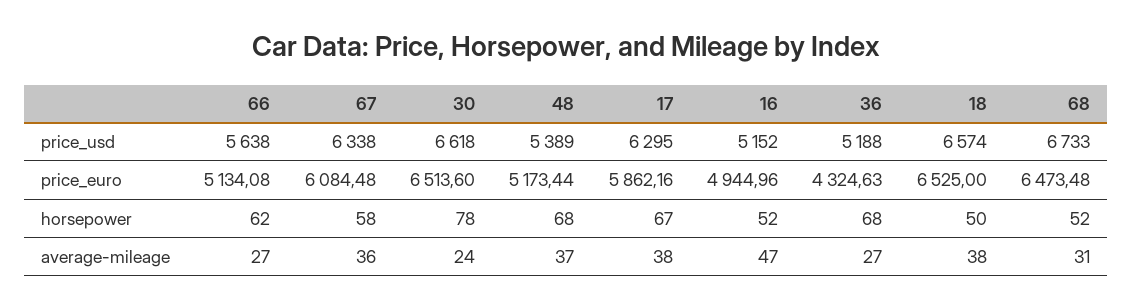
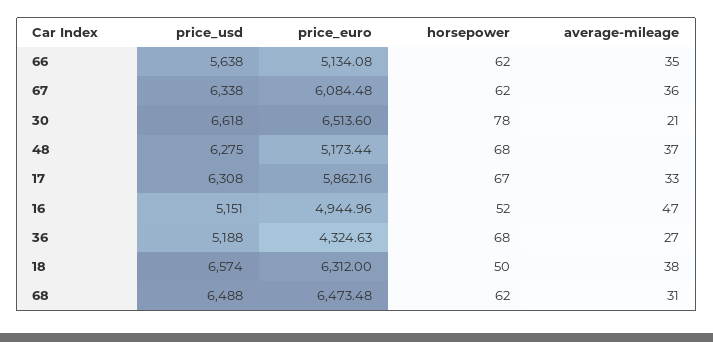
  {
    "66": {
      "price_usd": 5638,
      "price_euro": 5134.08,
      "horsepower": 62,
-     "average-mileage": 27
+     "average-mileage": 35
    },
    "67": {
      "price_usd": 6338,
      "price_euro": 6084.48,
-     "horsepower": 58,
+     "horsepower": 62,
      "average-mileage": 36
    },
    "30": {
      "price_usd": 6618,
      "price_euro": 6513.6,
      "horsepower": 78,
-     "average-mileage": 24
+     "average-mileage": 21
    },
    "48": {
-     "price_usd": 5389,
+     "price_usd": 6275,
      "price_euro": 5173.44,
      "horsepower": 68,
      "average-mileage": 37
    },
    "17": {
-     "price_usd": 6295,
+     "price_usd": 6308,
      "price_euro": 5862.16,
      "horsepower": 67,
-     "average-mileage": 38
+     "average-mileage": 33
    },
    "16": {
-     "price_usd": 5152,
+     "price_usd": 5151,
      "price_euro": 4944.96,
      "horsepower": 52,
      "average-mileage": 47
    },
    "36": {
      "price_usd": 5188,
      "price_euro": 4324.63,
      "horsepower": 68,
      "average-mileage": 27
    },
    "18": {
      "price_usd": 6574,
-     "price_euro": 6525,
+     "price_euro": 6312,
      "horsepower": 50,
      "average-mileage": 38
    },
    "68": {
-     "price_usd": 6733,
+     "price_usd": 6488,
      "price_euro": 6473.48,
-     "horsepower": 52,
+     "horsepower": 62,
      "average-mileage": 31
    }
  }

